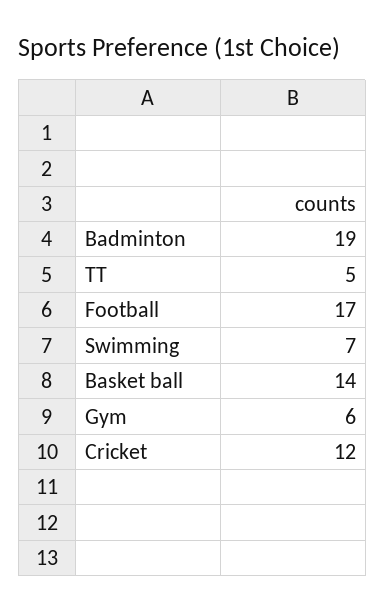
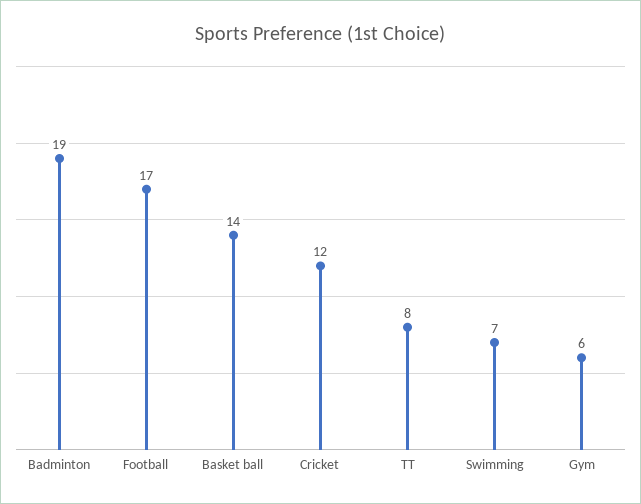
  {
    "Badminton": 19,
-   "TT": 5,
+   "TT": 8,
    "Football": 17,
    "Swimming": 7,
    "Basket ball": 14,
    "Gym": 6,
    "Cricket": 12
  }

